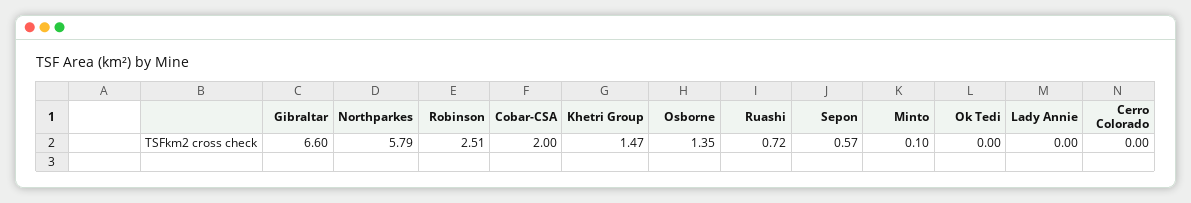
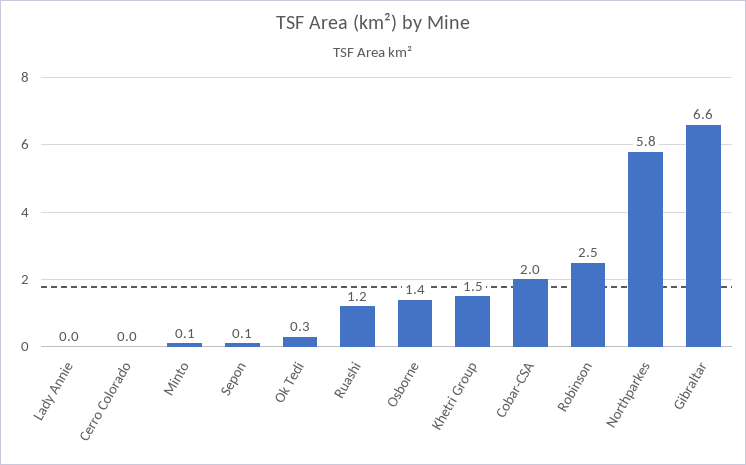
  {
    "Gibraltar": 6.6,
    "Northparkes": 5.79,
    "Robinson": 2.51,
    "Cobar-CSA": 2,
    "Khetri Group": 1.47,
    "Osborne": 1.35,
-   "Ruashi": 0.72,
+   "Ruashi": 1.2,
-   "Sepon": 0.57,
+   "Sepon": 0.1,
    "Minto": 0.1,
-   "Ok Tedi": 0,
+   "Ok Tedi": 0.3,
    "Lady Annie": 0,
    "Cerro Colorado": 0
  }

